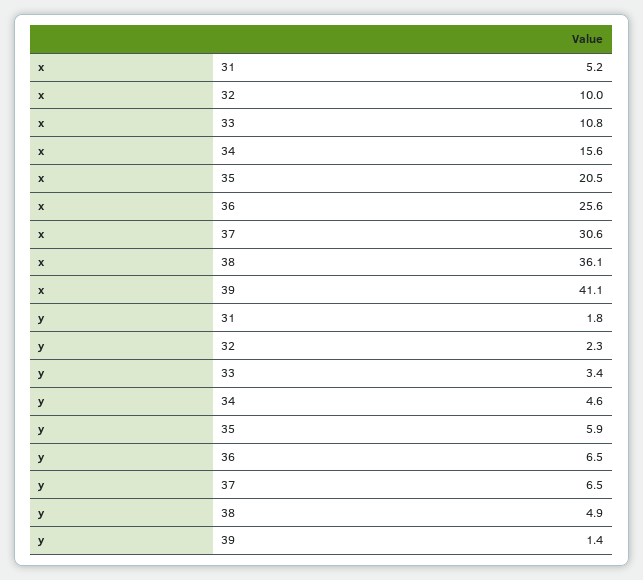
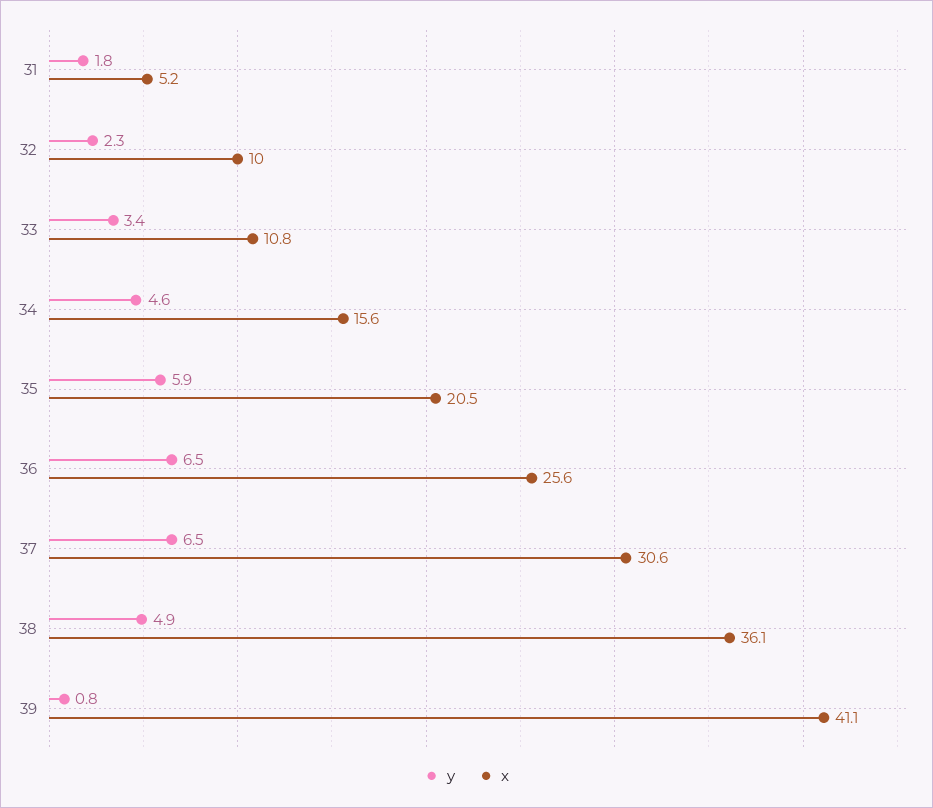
  {
    "x": {
      "31": 5.2,
      "32": 10,
      "33": 10.8,
      "34": 15.6,
      "35": 20.5,
      "36": 25.6,
      "37": 30.6,
      "38": 36.1,
      "39": 41.1
    },
    "y": {
      "31": 1.8,
      "32": 2.3,
      "33": 3.4,
      "34": 4.6,
      "35": 5.9,
      "36": 6.5,
      "37": 6.5,
      "38": 4.9,
-     "39": 1.4
+     "39": 0.8
    }
  }

